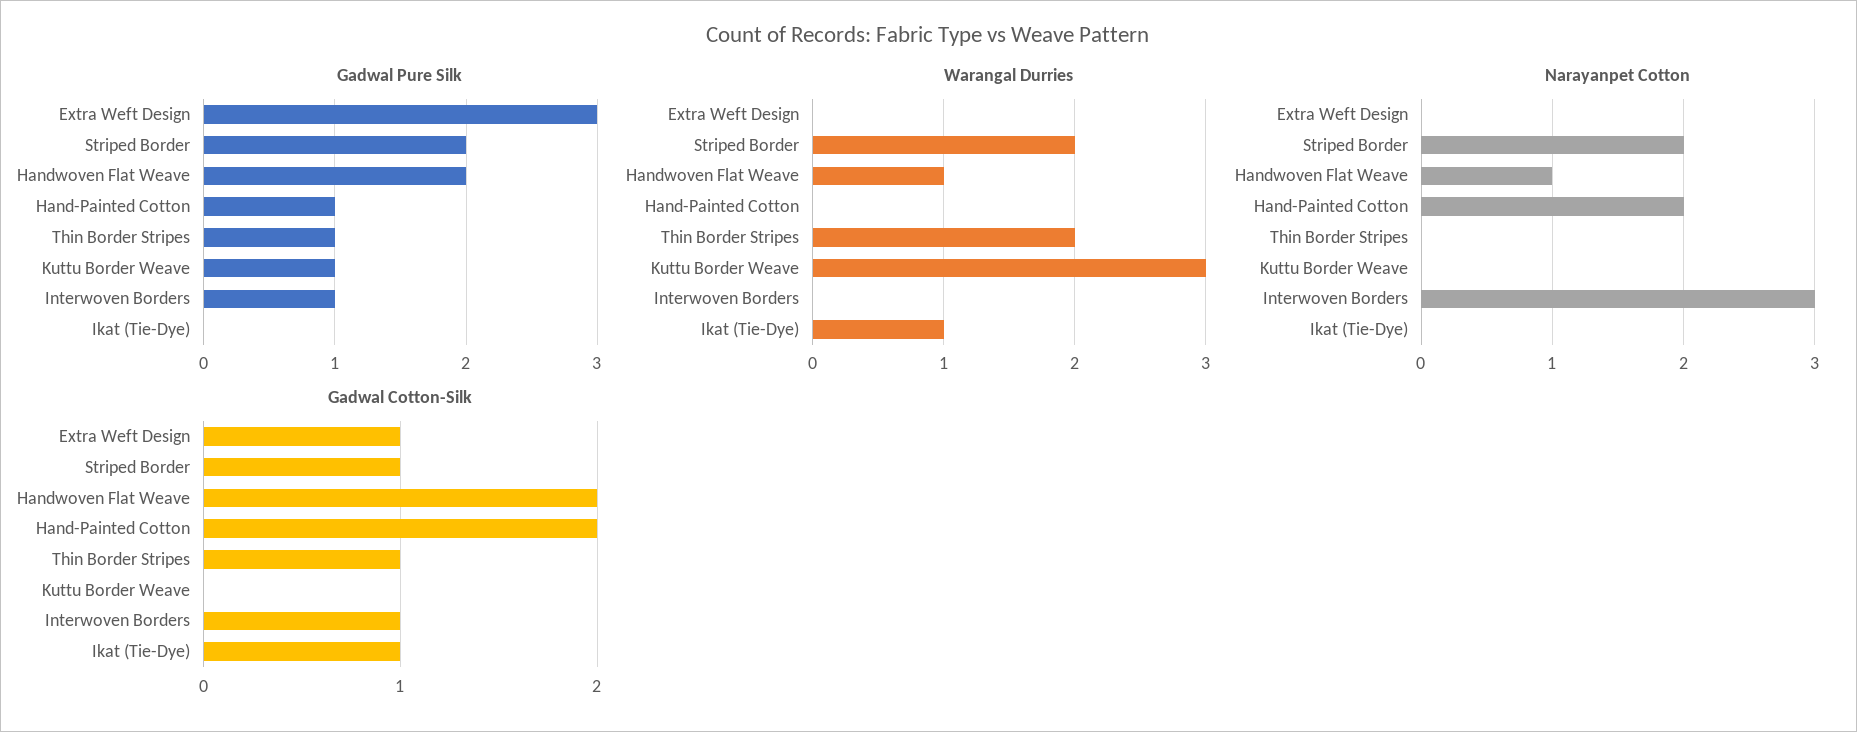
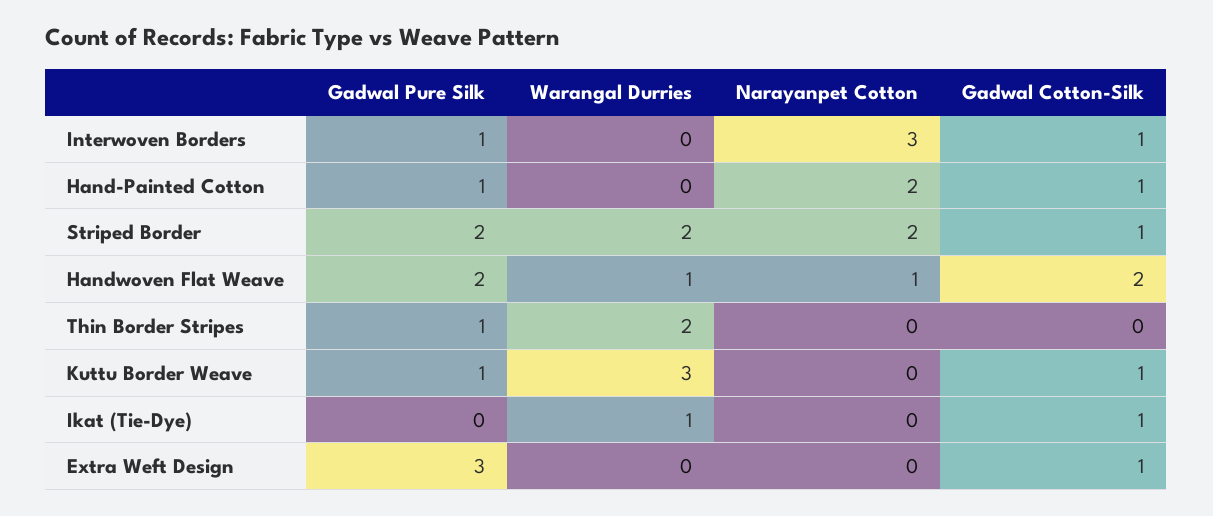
  {
    "Gadwal Pure Silk": {
      "Extra Weft Design": 3,
      "Striped Border": 2,
      "Handwoven Flat Weave": 2,
      "Hand-Painted Cotton": 1,
      "Thin Border Stripes": 1,
      "Kuttu Border Weave": 1,
      "Interwoven Borders": 1,
      "Ikat (Tie-Dye)": 0
    },
    "Warangal Durries": {
      "Extra Weft Design": 0,
      "Striped Border": 2,
      "Handwoven Flat Weave": 1,
      "Hand-Painted Cotton": 0,
      "Thin Border Stripes": 2,
      "Kuttu Border Weave": 3,
      "Interwoven Borders": 0,
      "Ikat (Tie-Dye)": 1
    },
    "Narayanpet Cotton": {
      "Extra Weft Design": 0,
      "Striped Border": 2,
      "Handwoven Flat Weave": 1,
      "Hand-Painted Cotton": 2,
      "Thin Border Stripes": 0,
      "Kuttu Border Weave": 0,
      "Interwoven Borders": 3,
      "Ikat (Tie-Dye)": 0
    },
    "Gadwal Cotton-Silk": {
      "Extra Weft Design": 1,
      "Striped Border": 1,
      "Handwoven Flat Weave": 2,
-     "Hand-Painted Cotton": 2,
+     "Hand-Painted Cotton": 1,
-     "Thin Border Stripes": 1,
+     "Thin Border Stripes": 0,
-     "Kuttu Border Weave": 0,
+     "Kuttu Border Weave": 1,
      "Interwoven Borders": 1,
      "Ikat (Tie-Dye)": 1
    }
  }

